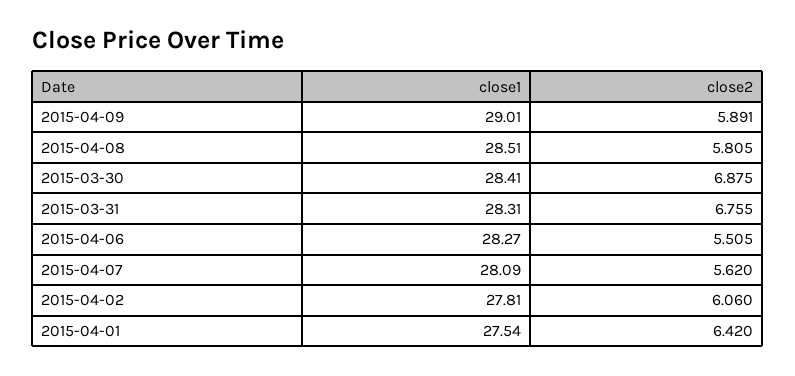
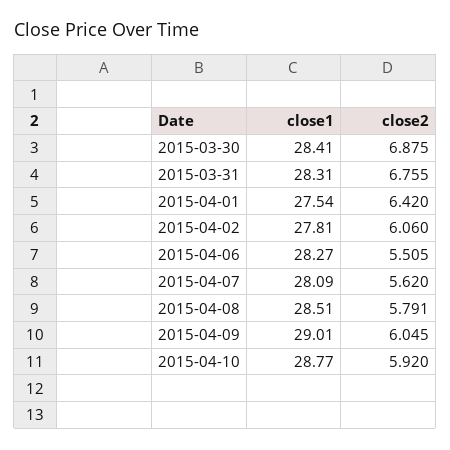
  {
    "close1": {
      "2015-04-09": 29.01,
      "2015-04-08": 28.51,
      "2015-03-30": 28.41,
      "2015-03-31": 28.31,
      "2015-04-06": 28.27,
      "2015-04-07": 28.09,
      "2015-04-02": 27.81,
-     "2015-04-01": 27.54
+     "2015-04-01": 27.54,
+     "2015-04-10": 28.77
    },
    "close2": {
-     "2015-04-09": 5.891,
+     "2015-04-09": 6.045,
-     "2015-04-08": 5.805,
+     "2015-04-08": 5.791,
      "2015-03-30": 6.875,
      "2015-03-31": 6.755,
      "2015-04-06": 5.505,
      "2015-04-07": 5.62,
      "2015-04-02": 6.06,
-     "2015-04-01": 6.42
+     "2015-04-01": 6.42,
+     "2015-04-10": 5.92
    }
  }

